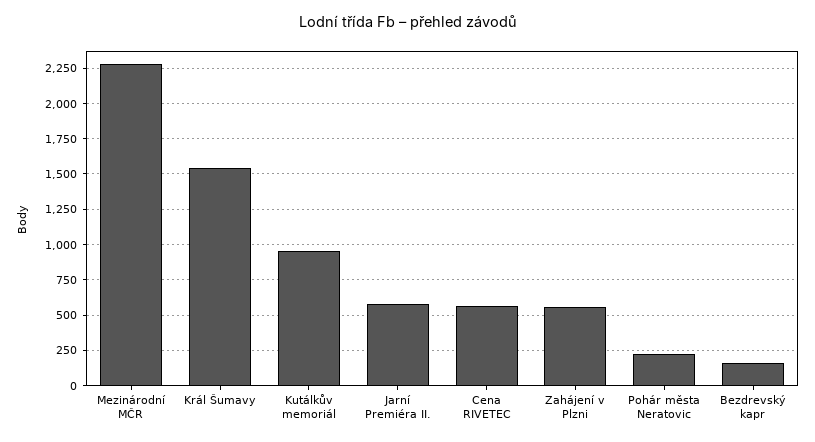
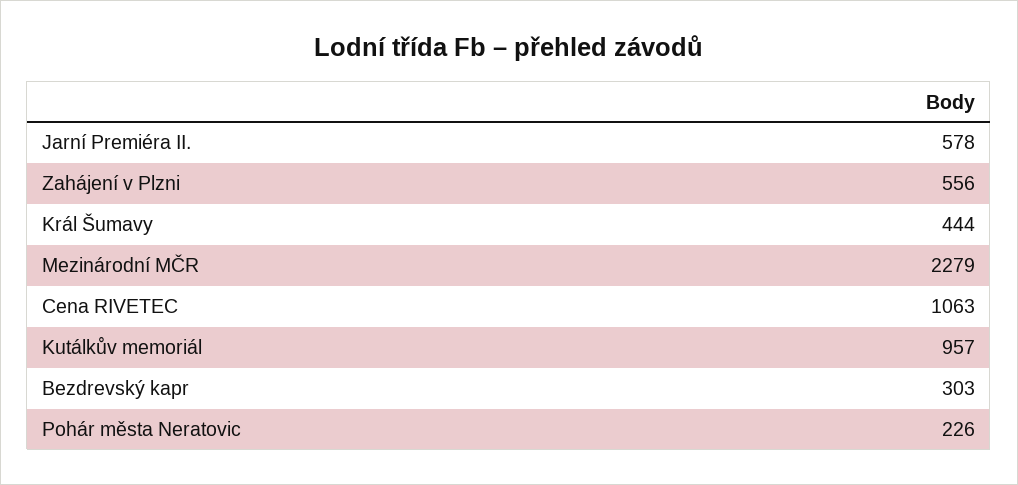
  {
    "Mezinárodní MČR": 2279,
-   "Král Šumavy": 1550,
+   "Král Šumavy": 444,
    "Kutálkův memoriál": 957,
    "Jarní Premiéra II.": 578,
-   "Cena RIVETEC": 550,
+   "Cena RIVETEC": 1063,
    "Zahájení v Plzni": 556,
    "Pohár města Neratovic": 226,
-   "Bezdrevský kapr": 150
+   "Bezdrevský kapr": 303
  }

